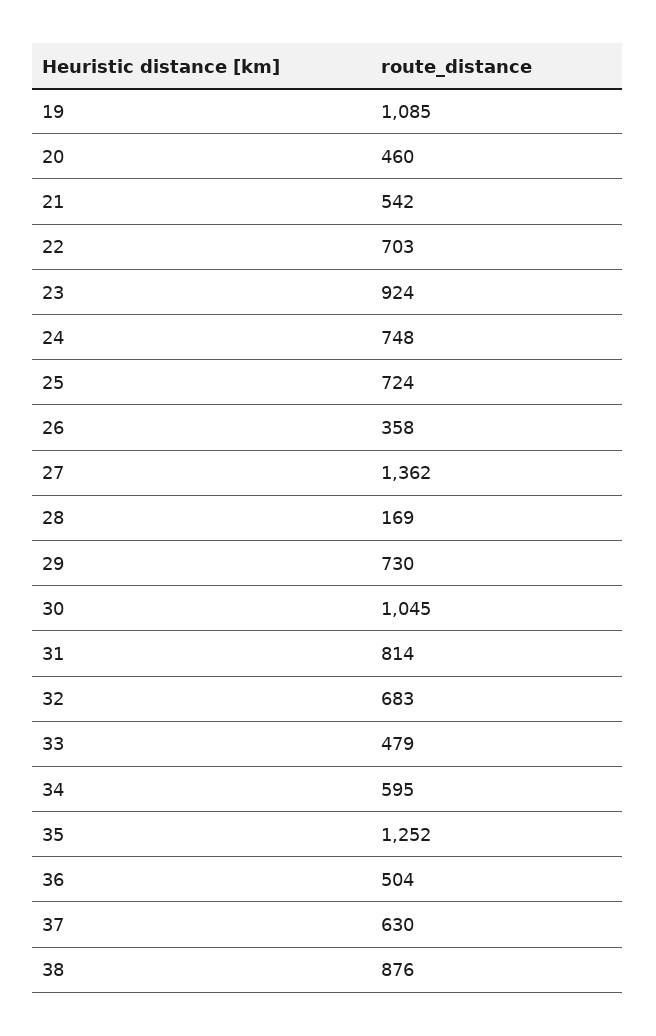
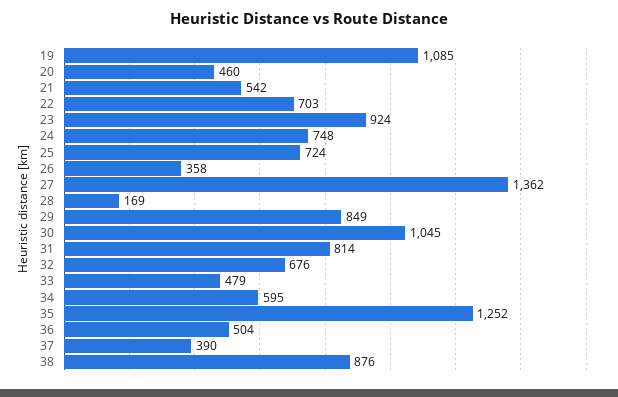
  {
    "19": 1085,
    "20": 460,
    "21": 542,
    "22": 703,
    "23": 924,
    "24": 748,
    "25": 724,
    "26": 358,
    "27": 1362,
    "28": 169,
-   "29": 730,
+   "29": 849,
    "30": 1045,
    "31": 814,
-   "32": 683,
+   "32": 676,
    "33": 479,
    "34": 595,
    "35": 1252,
    "36": 504,
-   "37": 630,
+   "37": 390,
    "38": 876
  }

